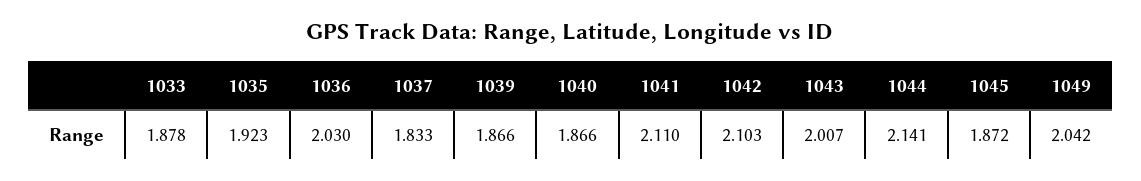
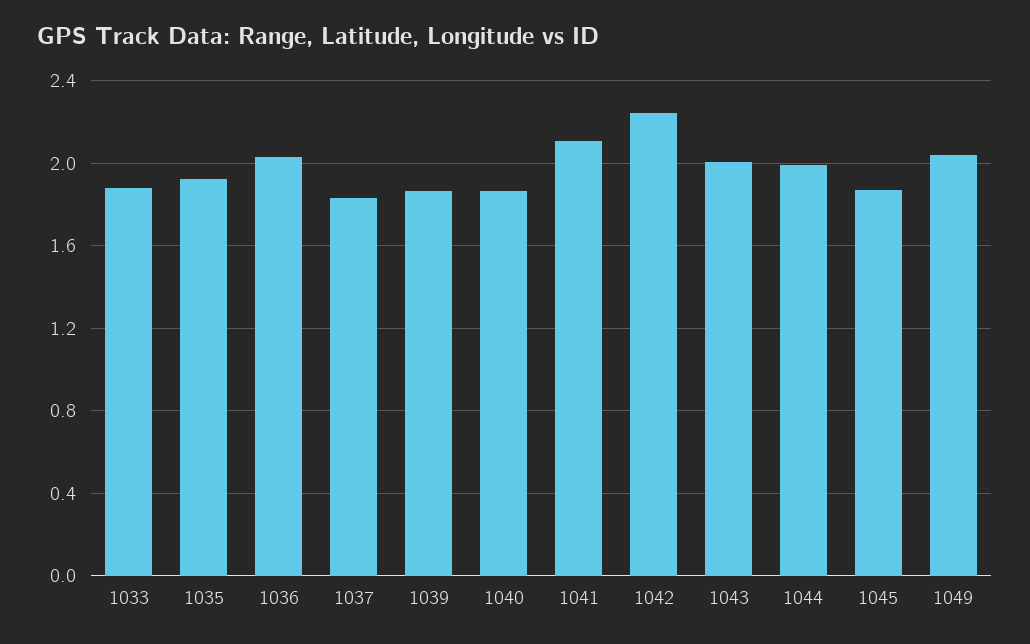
  {
    "1033": 1.878,
    "1035": 1.923,
    "1036": 2.03,
    "1037": 1.833,
    "1039": 1.866,
    "1040": 1.866,
    "1041": 2.11,
-   "1042": 2.103,
+   "1042": 2.25,
    "1043": 2.007,
-   "1044": 2.141,
+   "1044": 2,
    "1045": 1.872,
    "1049": 2.042
  }

